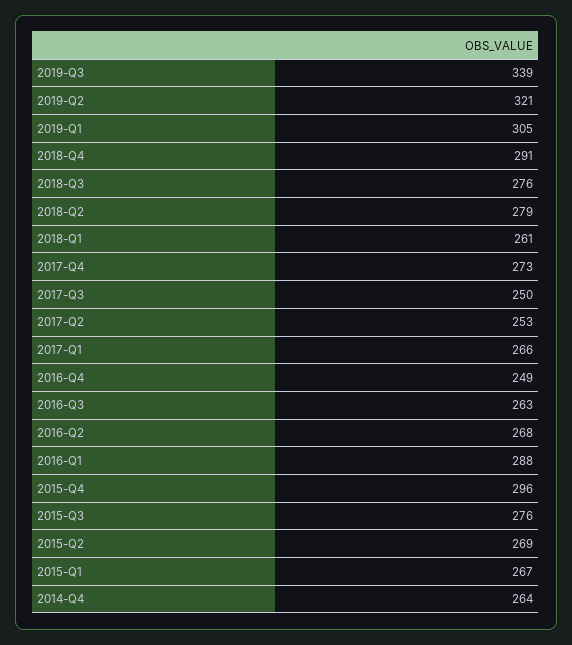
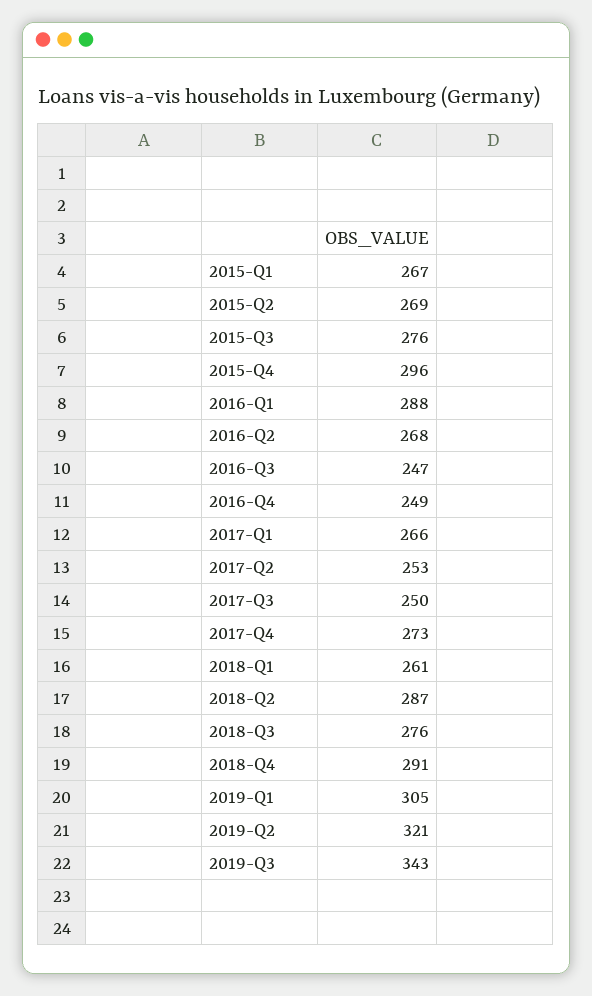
  {
-   "2019-Q3": 339,
+   "2019-Q3": 343,
    "2019-Q2": 321,
    "2019-Q1": 305,
    "2018-Q4": 291,
    "2018-Q3": 276,
-   "2018-Q2": 279,
+   "2018-Q2": 287,
    "2018-Q1": 261,
    "2017-Q4": 273,
    "2017-Q3": 250,
    "2017-Q2": 253,
    "2017-Q1": 266,
    "2016-Q4": 249,
-   "2016-Q3": 263,
+   "2016-Q3": 247,
    "2016-Q2": 268,
    "2016-Q1": 288,
    "2015-Q4": 296,
    "2015-Q3": 276,
    "2015-Q2": 269,
-   "2015-Q1": 267,
+   "2015-Q1": 267
-   "2014-Q4": 264
  }

